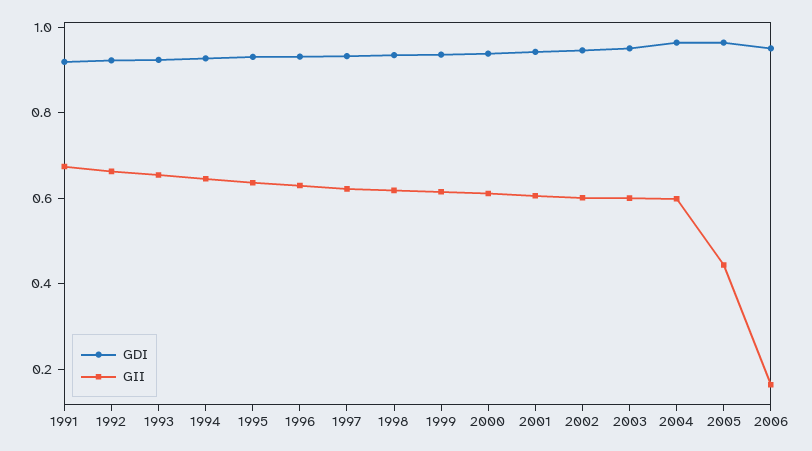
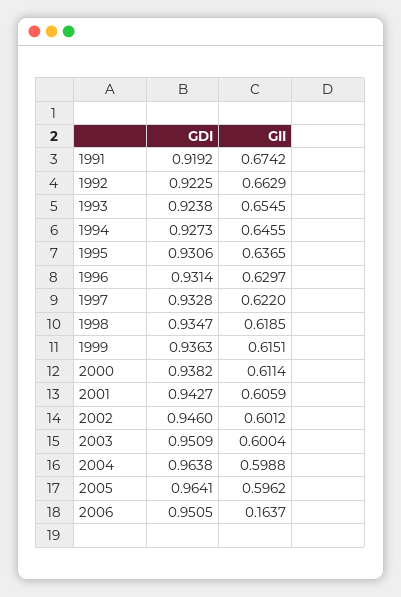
  {
    "GDI": {
      "1991": 0.9192,
      "1992": 0.9225,
      "1993": 0.9238,
      "1994": 0.9273,
      "1995": 0.9306,
      "1996": 0.9314,
      "1997": 0.9328,
      "1998": 0.9347,
      "1999": 0.9363,
      "2000": 0.9382,
      "2001": 0.9427,
      "2002": 0.946,
      "2003": 0.9509,
      "2004": 0.9638,
      "2005": 0.9641,
      "2006": 0.9505
    },
    "GII": {
      "1991": 0.6742,
      "1992": 0.6629,
      "1993": 0.6545,
      "1994": 0.6455,
      "1995": 0.6365,
      "1996": 0.6297,
      "1997": 0.622,
      "1998": 0.6185,
      "1999": 0.6151,
      "2000": 0.6114,
      "2001": 0.6059,
      "2002": 0.6012,
      "2003": 0.6004,
      "2004": 0.5988,
-     "2005": 0.45,
+     "2005": 0.5962,
      "2006": 0.1637
    }
  }

